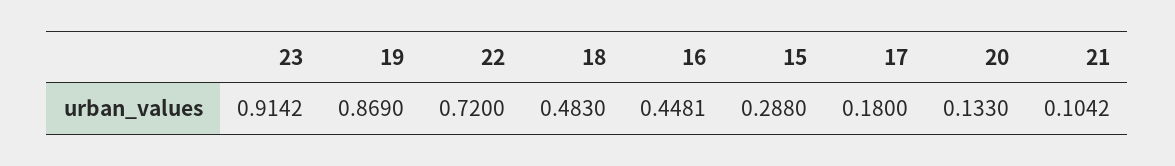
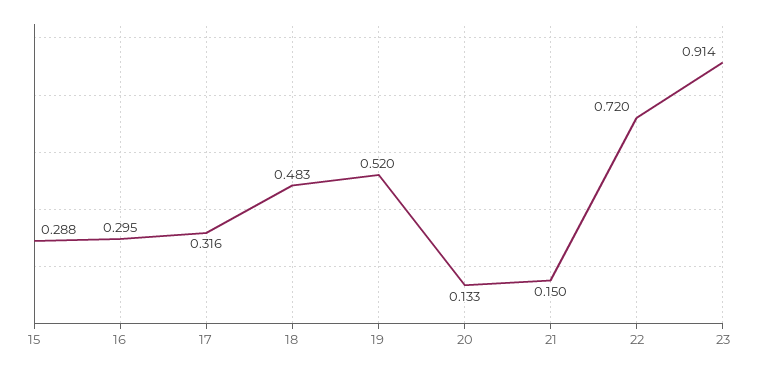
  {
    "23": 0.9142,
-   "19": 0.869,
+   "19": 0.52,
    "22": 0.72,
    "18": 0.483,
-   "16": 0.4481,
+   "16": 0.295,
    "15": 0.288,
-   "17": 0.18,
+   "17": 0.316,
    "20": 0.133,
-   "21": 0.1042
+   "21": 0.15
  }

